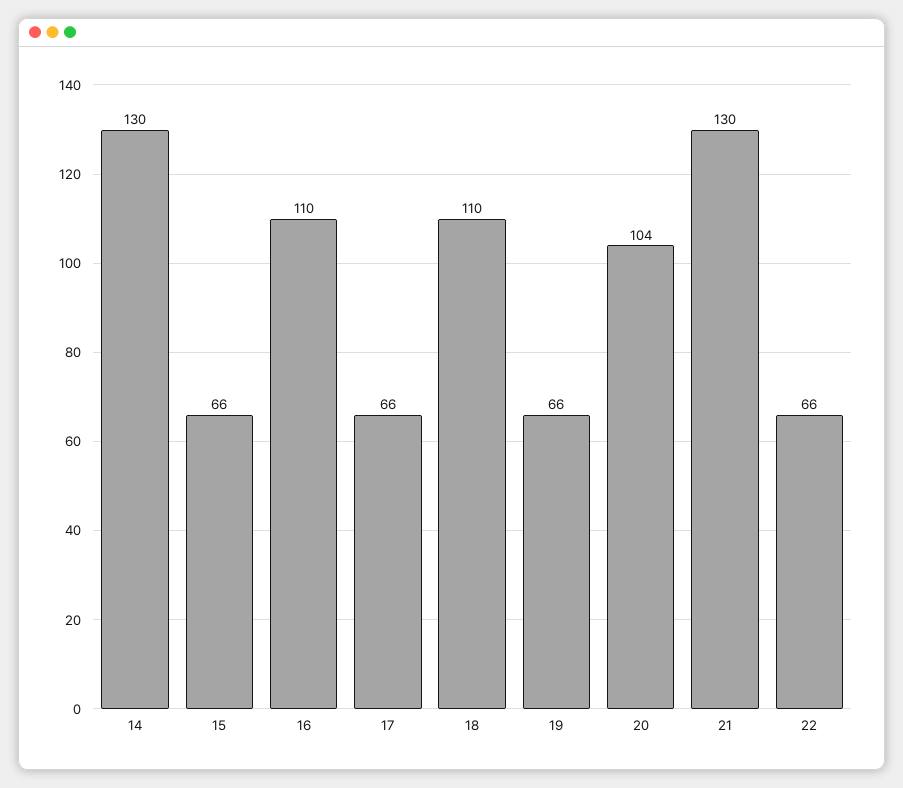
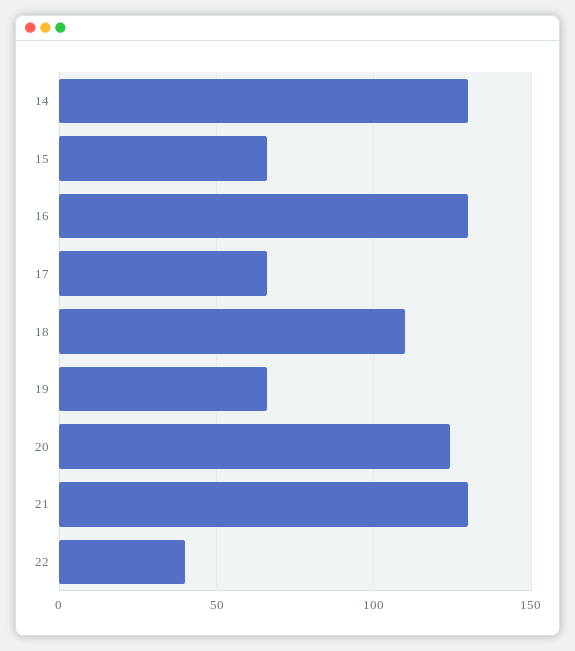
  {
    "14": 130,
    "15": 66,
-   "16": 110,
+   "16": 130,
    "17": 66,
    "18": 110,
    "19": 66,
-   "20": 104,
+   "20": 125,
    "21": 130,
-   "22": 66
+   "22": 40
  }

